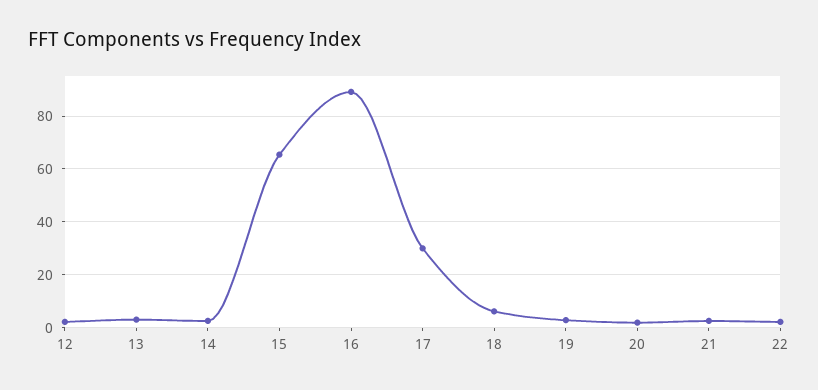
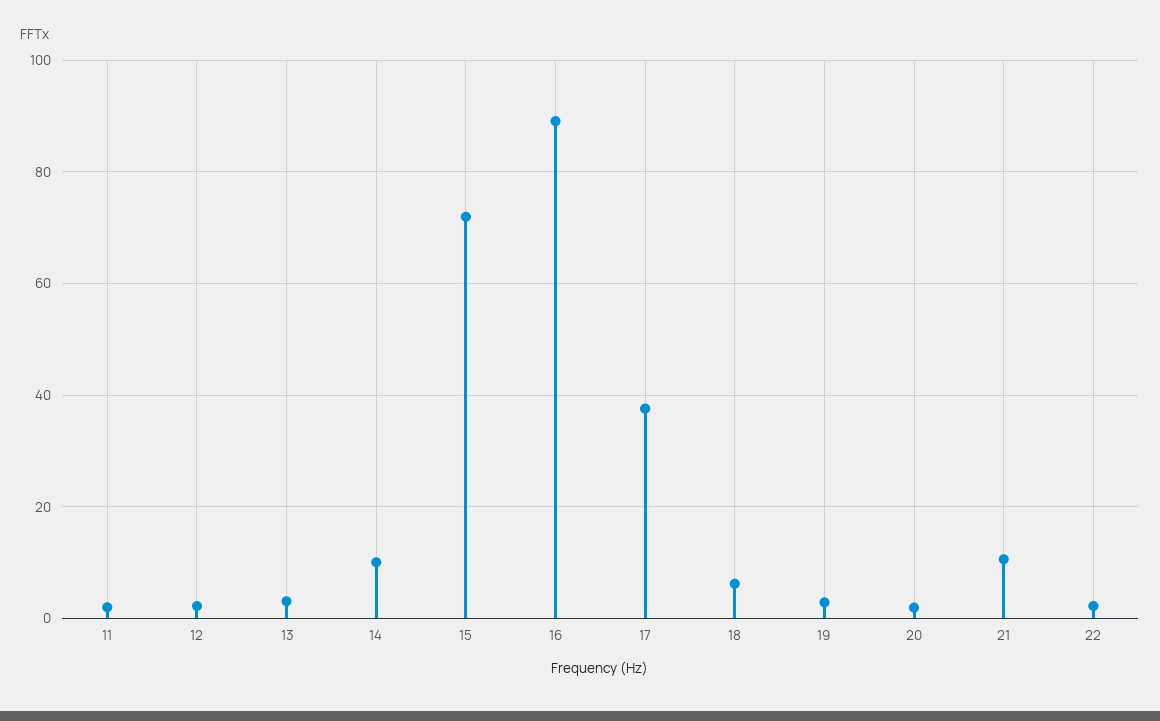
  {
    "12": 2,
    "13": 4,
-   "14": 2.5,
+   "14": 10,
-   "15": 65,
+   "15": 72,
    "16": 90,
-   "17": 30,
+   "17": 38,
    "18": 6,
    "19": 2,
    "20": 2,
-   "21": 2.5,
+   "21": 10,
-   "22": 2
+   "22": 2,
+   "11": 2
  }

